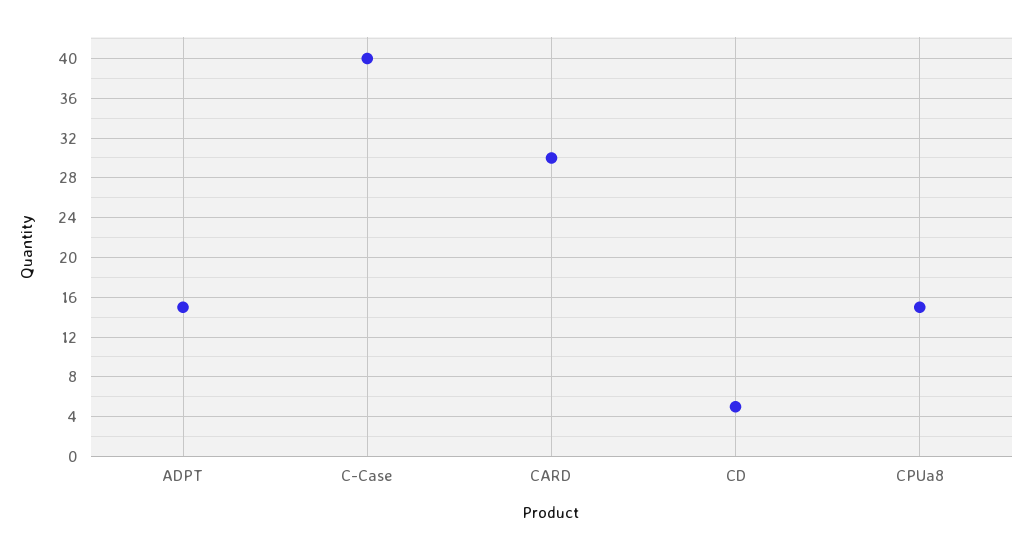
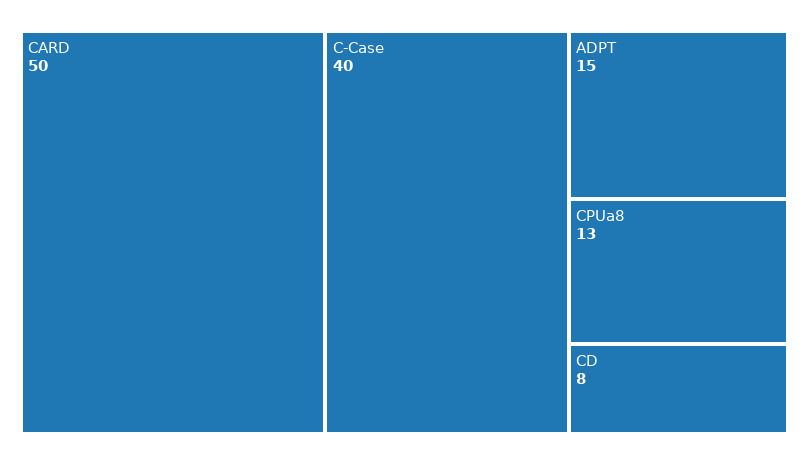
  {
    "ADPT": 15,
    "C-Case": 40,
-   "CARD": 30,
+   "CARD": 50,
-   "CD": 5,
+   "CD": 8,
-   "CPUa8": 15
+   "CPUa8": 13
  }

